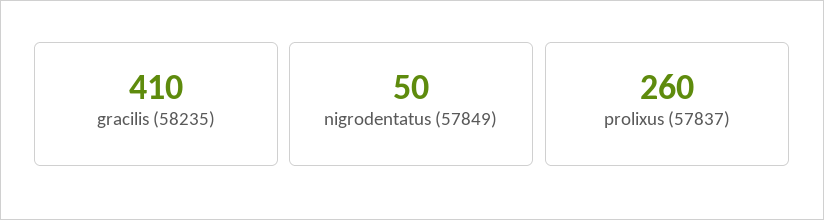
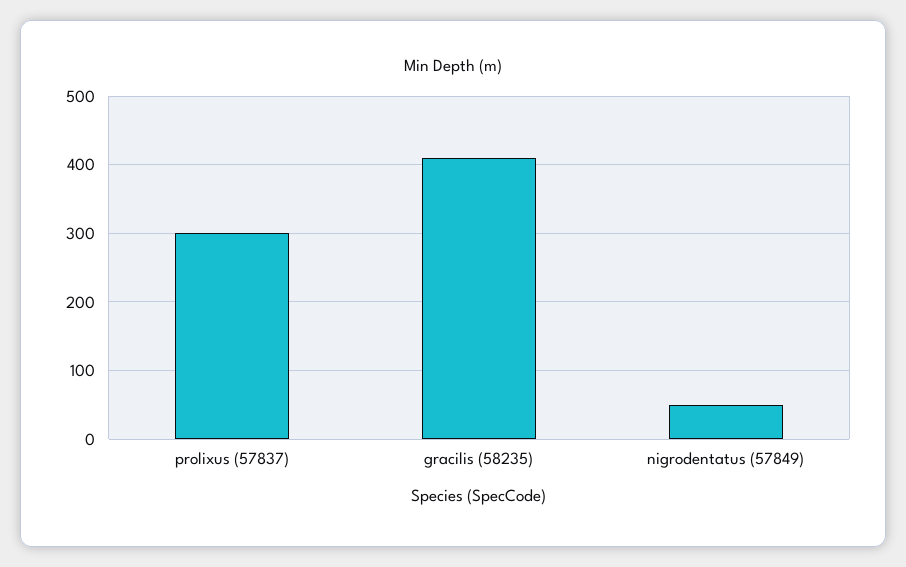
  {
    "gracilis (58235)": 410,
    "nigrodentatus (57849)": 50,
-   "prolixus (57837)": 260
+   "prolixus (57837)": 300
  }

